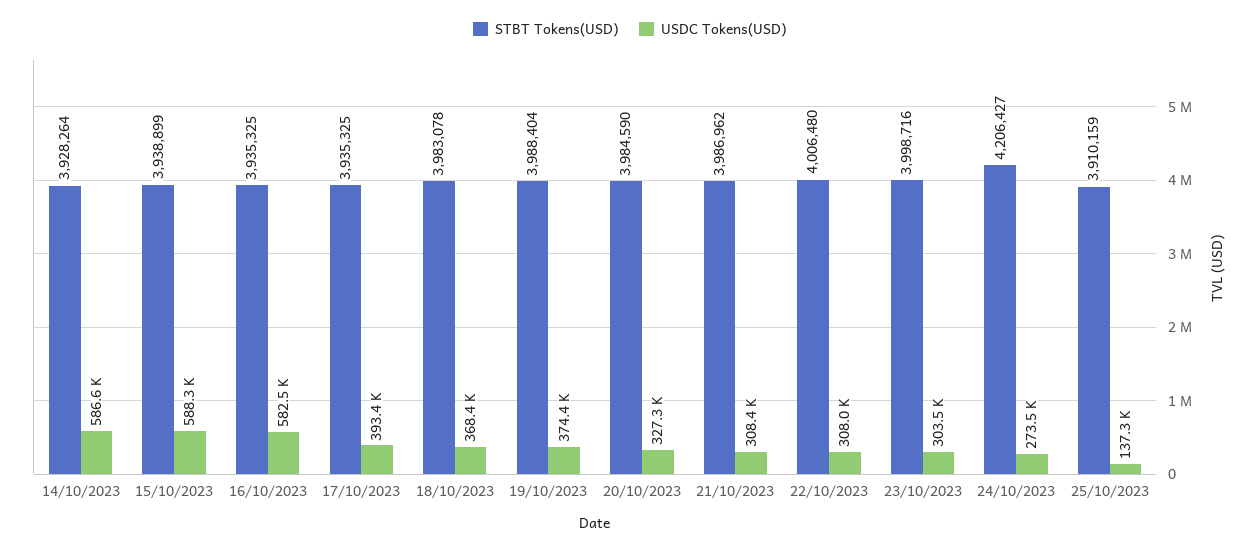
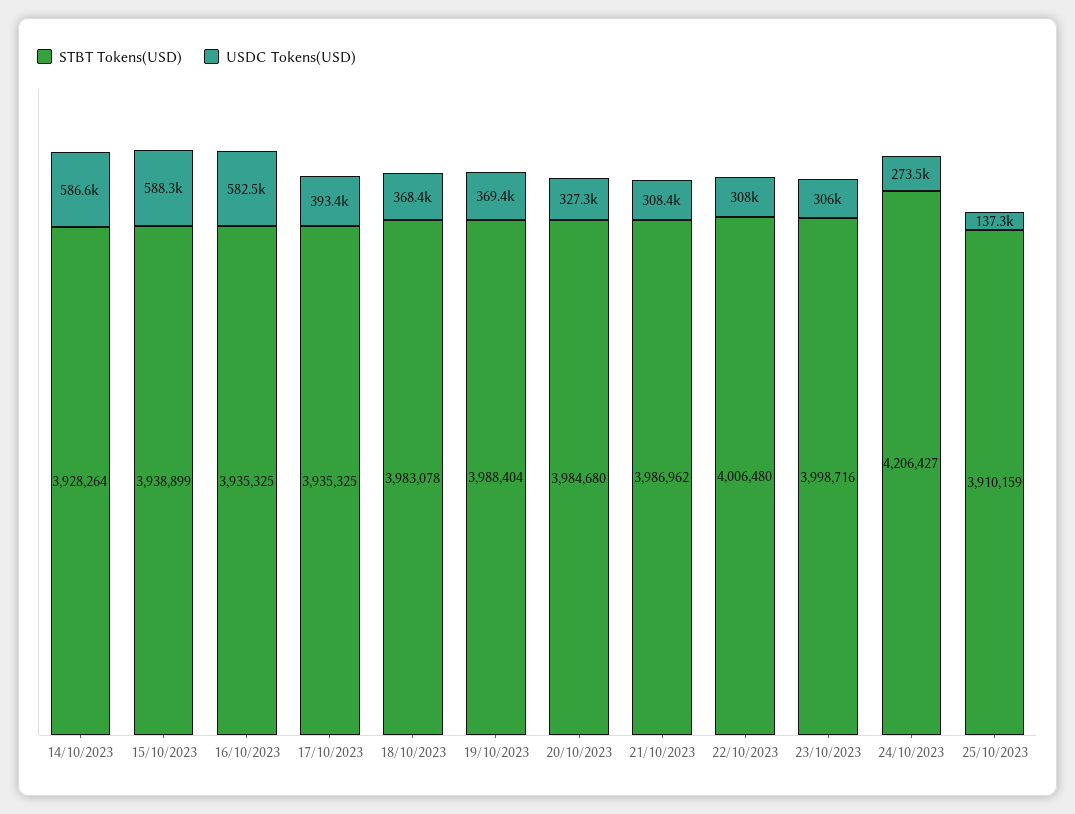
  {
    "STBT Tokens(USD)": {
      "14/10/2023": 3928264,
      "15/10/2023": 3938899,
      "16/10/2023": 3935325,
      "17/10/2023": 3935325,
      "18/10/2023": 3983078,
      "19/10/2023": 3988404,
-     "20/10/2023": 3984590,
+     "20/10/2023": 3984680,
      "21/10/2023": 3986962,
      "22/10/2023": 4006480,
      "23/10/2023": 3998716,
      "24/10/2023": 4206427,
      "25/10/2023": 3910159
    },
    "USDC Tokens(USD)": {
      "14/10/2023": 586600,
      "15/10/2023": 588300,
      "16/10/2023": 582500,
      "17/10/2023": 393400,
      "18/10/2023": 368400,
-     "19/10/2023": 374400,
+     "19/10/2023": 369400,
      "20/10/2023": 327300,
      "21/10/2023": 308400,
      "22/10/2023": 308000,
-     "23/10/2023": 303500,
+     "23/10/2023": 306000,
      "24/10/2023": 273500,
      "25/10/2023": 137300
    }
  }

